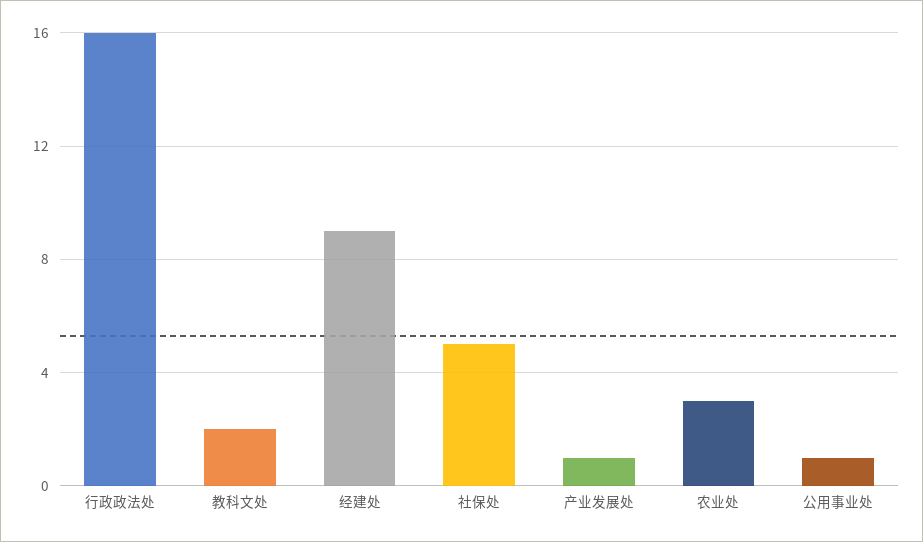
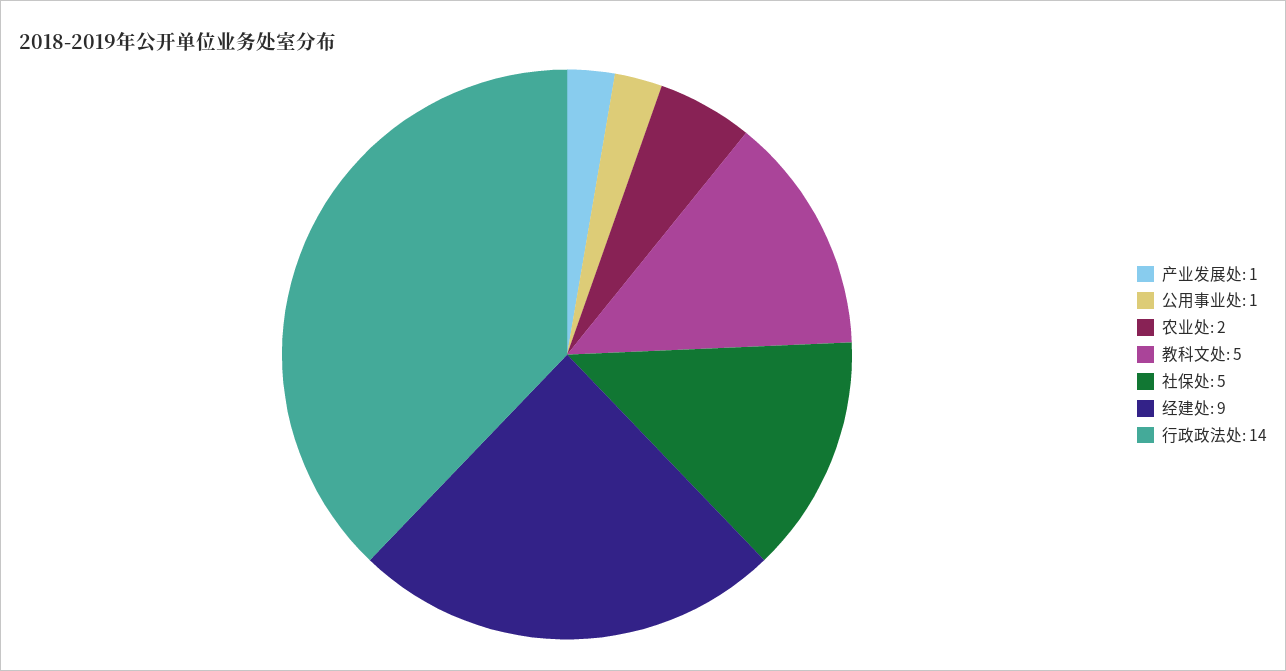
  {
-   "行政政法处": 16,
+   "行政政法处": 14,
-   "教科文处": 2,
+   "教科文处": 5,
    "经建处": 9,
    "社保处": 5,
    "产业发展处": 1,
-   "农业处": 3,
+   "农业处": 2,
    "公用事业处": 1
  }

